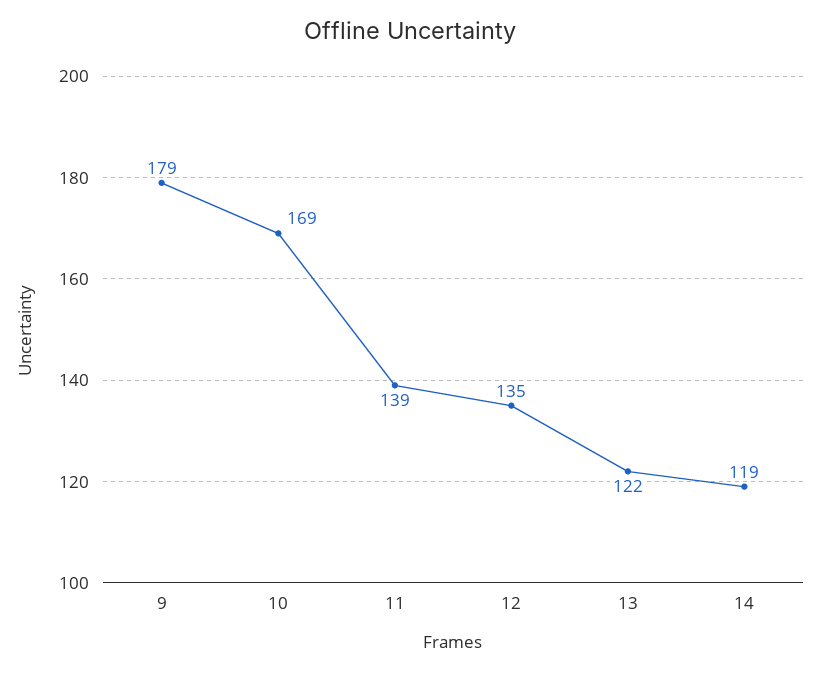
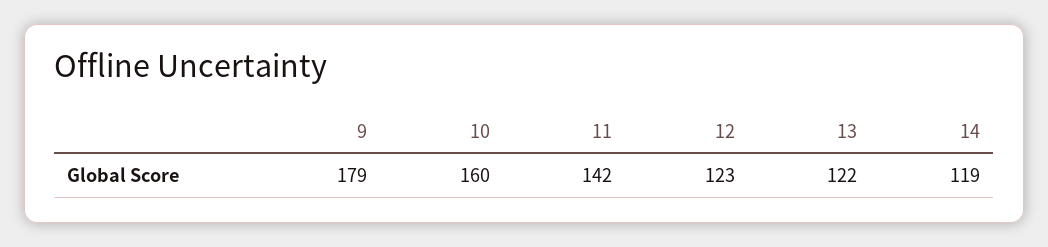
  {
    "9": 179,
-   "10": 169,
+   "10": 160,
-   "11": 139,
+   "11": 142,
-   "12": 135,
+   "12": 123,
    "13": 122,
    "14": 119
  }

